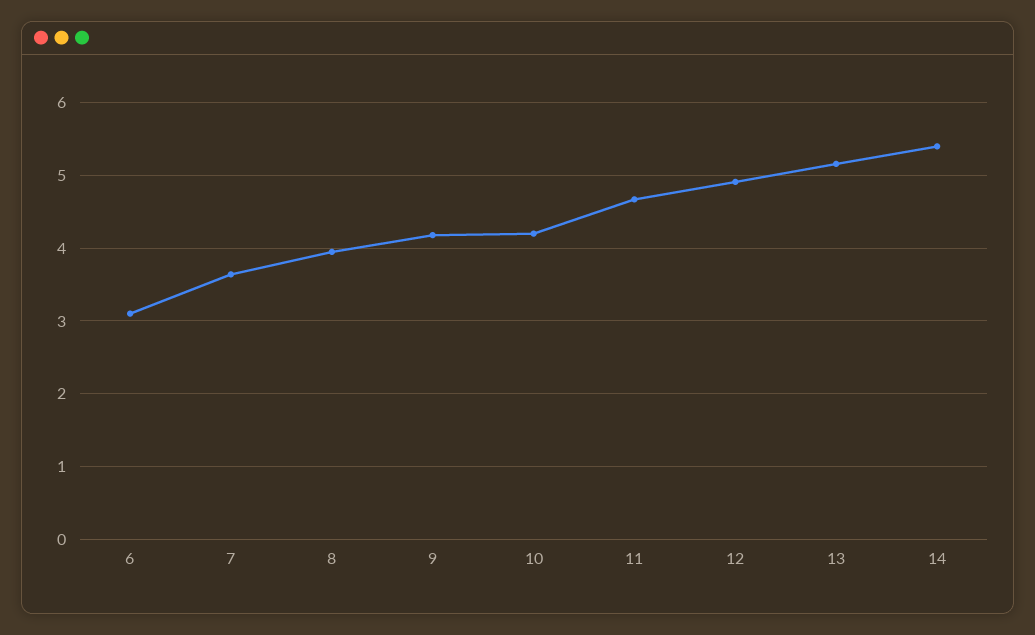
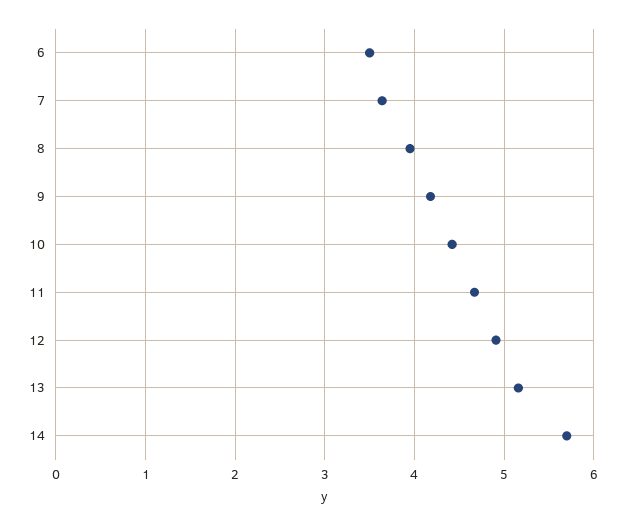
  {
-   "6": 3.1,
+   "6": 3.5,
    "7": 3.6,
    "8": 4,
    "9": 4.2,
-   "10": 4.2,
+   "10": 4.4,
    "11": 4.7,
    "12": 4.9,
    "13": 5.2,
-   "14": 5.4
+   "14": 5.7
  }

